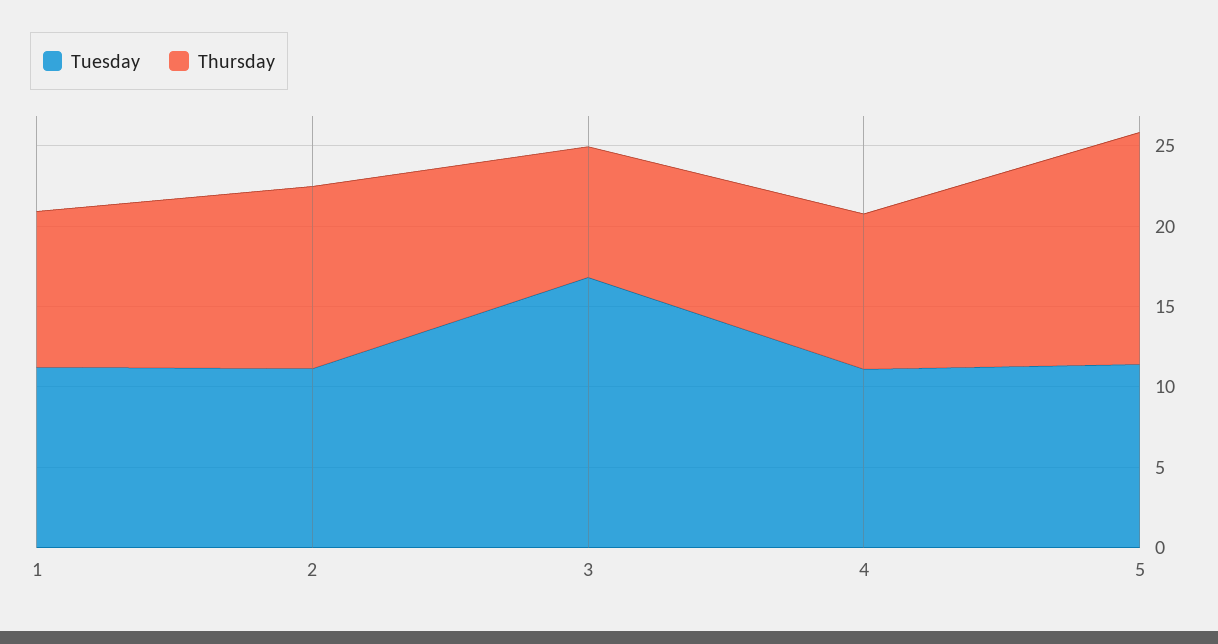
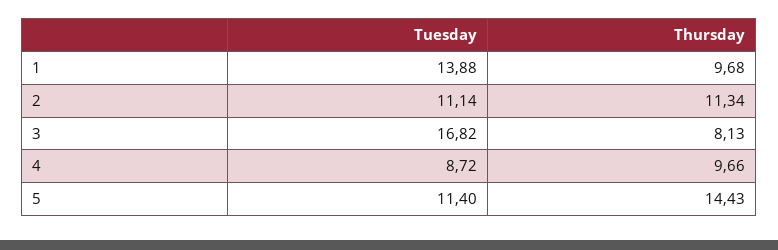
  {
    "Tuesday": {
-     "1": 11,
+     "1": 13.88,
      "2": 11.14,
      "3": 16.82,
-     "4": 11,
+     "4": 8.72,
      "5": 11.4
    },
    "Thursday": {
      "1": 9.68,
      "2": 11.34,
      "3": 8.13,
      "4": 9.66,
      "5": 14.43
    }
  }

